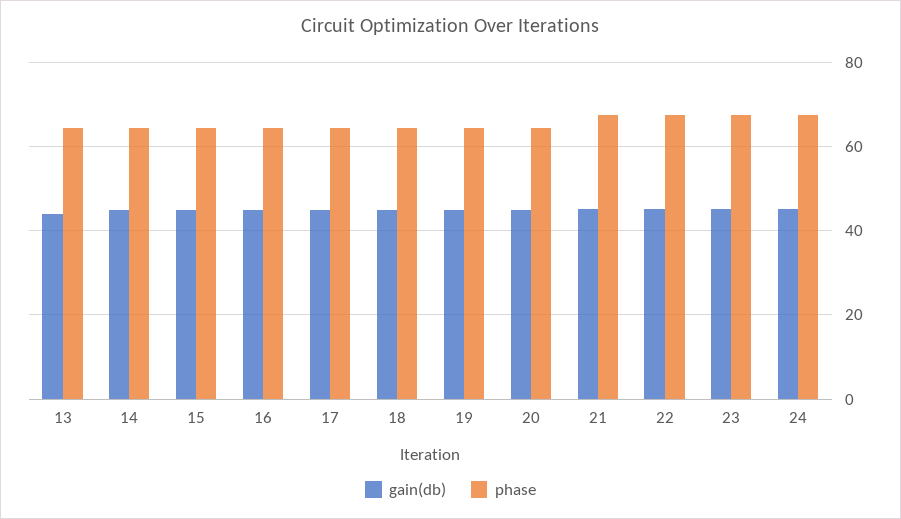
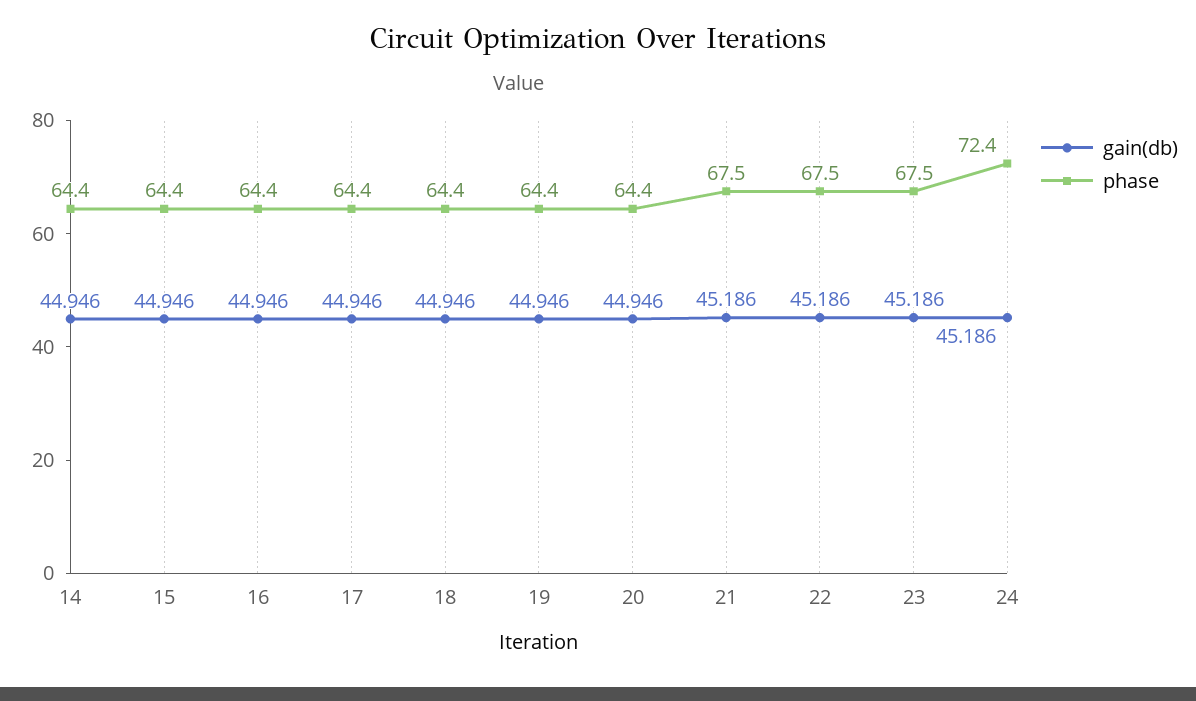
  {
    "gain(db)": {
-     "13": 44,
      "14": 44.946,
      "15": 44.946,
      "16": 44.946,
      "17": 44.946,
      "18": 44.946,
      "19": 44.946,
      "20": 44.946,
      "21": 45.186,
      "22": 45.186,
      "23": 45.186,
      "24": 45.186
    },
    "phase": {
-     "13": 64,
      "14": 64.4,
      "15": 64.4,
      "16": 64.4,
      "17": 64.4,
      "18": 64.4,
      "19": 64.4,
      "20": 64.4,
      "21": 67.5,
      "22": 67.5,
      "23": 67.5,
-     "24": 68
+     "24": 72.4
    }
  }

